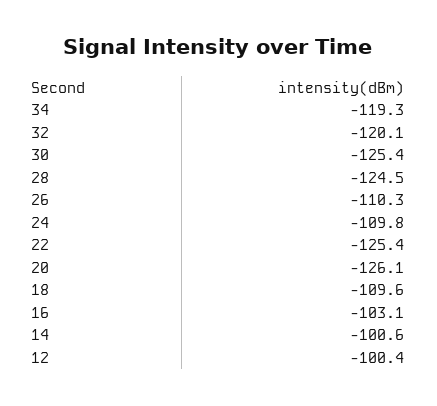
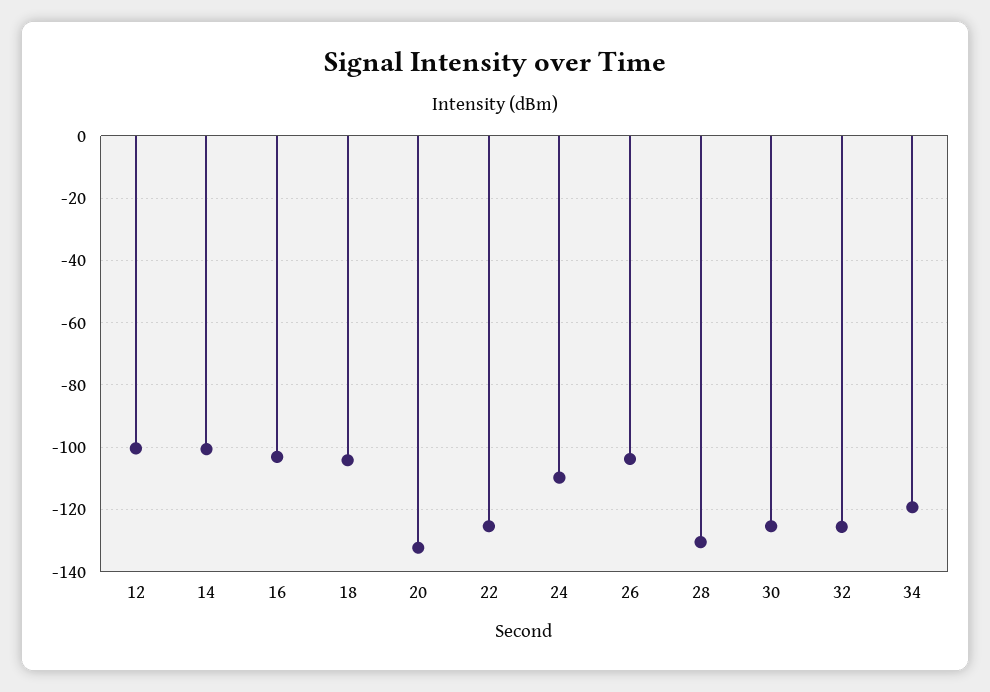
  {
    "34": -119.3,
-   "32": -120.1,
+   "32": -126,
    "30": -125.4,
-   "28": -124.5,
+   "28": -130,
-   "26": -110.3,
+   "26": -104,
    "24": -109.8,
    "22": -125.4,
-   "20": -126.1,
+   "20": -132,
-   "18": -109.6,
+   "18": -104,
    "16": -103.1,
    "14": -100.6,
    "12": -100.4
  }

